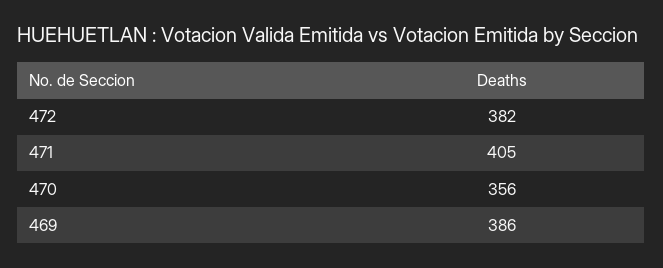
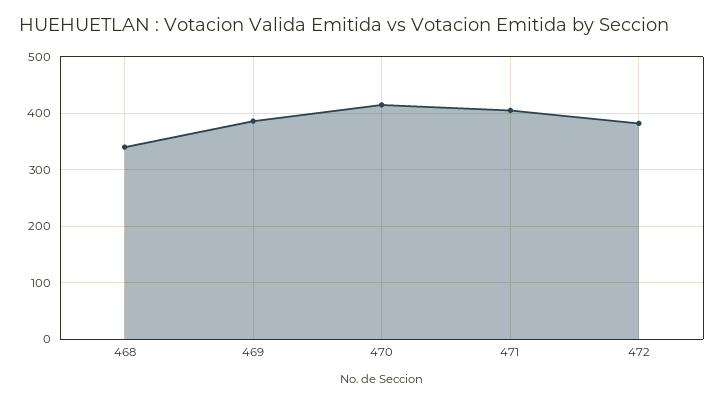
  {
    "472": 382,
    "471": 405,
-   "470": 356,
+   "470": 420,
-   "469": 386
+   "469": 386,
+   "468": 340
  }

